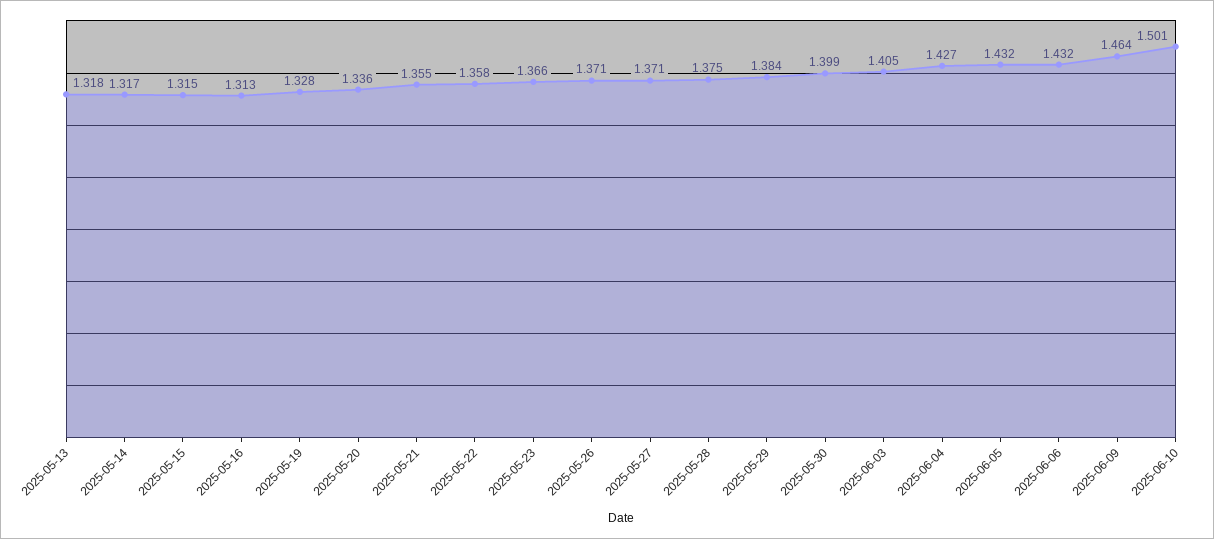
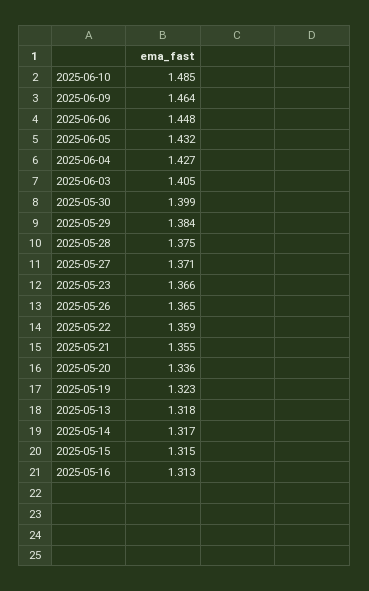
  {
    "2025-05-13": 1.318,
    "2025-05-14": 1.317,
    "2025-05-15": 1.315,
    "2025-05-16": 1.313,
-   "2025-05-19": 1.328,
+   "2025-05-19": 1.323,
    "2025-05-20": 1.336,
    "2025-05-21": 1.355,
-   "2025-05-22": 1.358,
+   "2025-05-22": 1.359,
    "2025-05-23": 1.366,
-   "2025-05-26": 1.371,
+   "2025-05-26": 1.365,
    "2025-05-27": 1.371,
    "2025-05-28": 1.375,
    "2025-05-29": 1.384,
    "2025-05-30": 1.399,
    "2025-06-03": 1.405,
    "2025-06-04": 1.427,
    "2025-06-05": 1.432,
-   "2025-06-06": 1.432,
+   "2025-06-06": 1.448,
    "2025-06-09": 1.464,
-   "2025-06-10": 1.501
+   "2025-06-10": 1.485
  }

